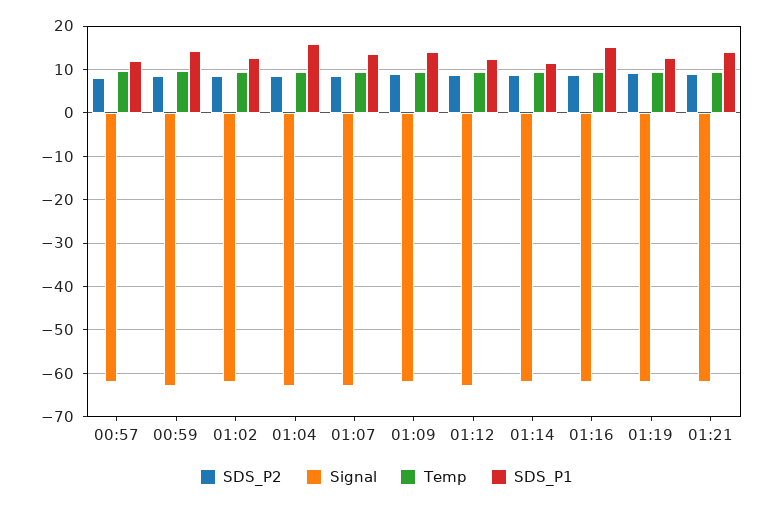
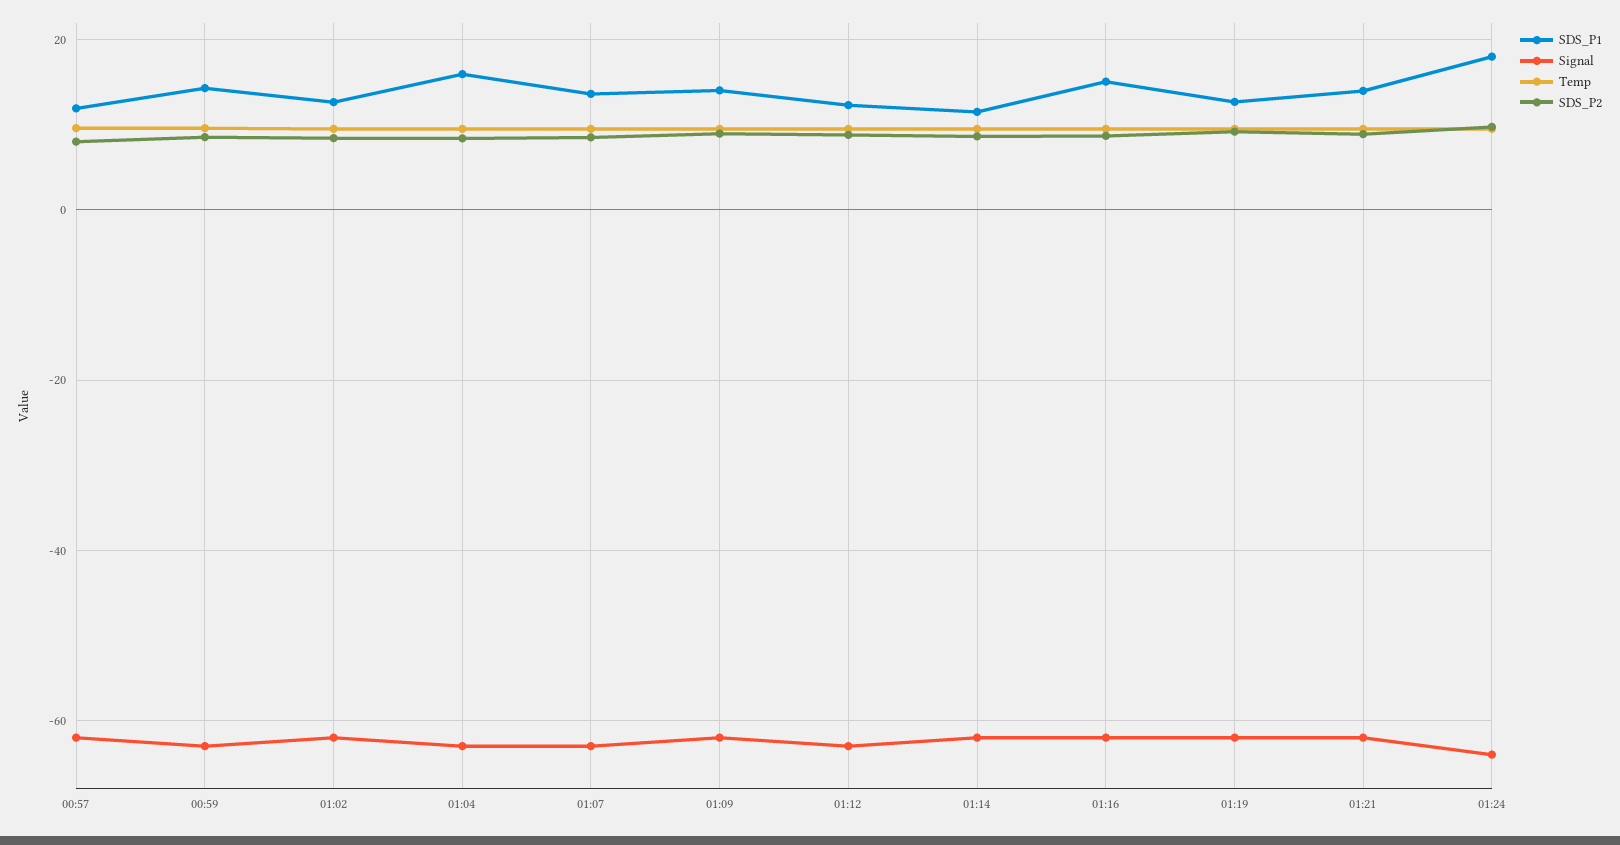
  {
    "SDS_P2": {
      "00:57": 8,
      "00:59": 8,
      "01:02": 8,
      "01:04": 8,
      "01:07": 8,
      "01:09": 8,
      "01:12": 8,
      "01:14": 8,
      "01:16": 8,
      "01:19": 10,
-     "01:21": 8
+     "01:21": 8,
+     "01:24": 10
    },
    "Signal": {
      "00:57": -62,
      "00:59": -64,
      "01:02": -62,
      "01:04": -64,
      "01:07": -64,
      "01:09": -62,
      "01:12": -64,
      "01:14": -62,
      "01:16": -62,
      "01:19": -62,
-     "01:21": -62
+     "01:21": -62,
+     "01:24": -64
    },
    "Temp": {
      "00:57": 10,
      "00:59": 10,
      "01:02": 10,
      "01:04": 10,
      "01:07": 10,
      "01:09": 10,
      "01:12": 10,
      "01:14": 10,
      "01:16": 10,
      "01:19": 10,
-     "01:21": 10
+     "01:21": 10,
+     "01:24": 10
    },
    "SDS_P1": {
      "00:57": 12,
      "00:59": 14,
      "01:02": 12,
      "01:04": 16,
      "01:07": 14,
      "01:09": 14,
      "01:12": 12,
      "01:14": 12,
      "01:16": 16,
      "01:19": 12,
-     "01:21": 14
+     "01:21": 14,
+     "01:24": 18
    }
  }

